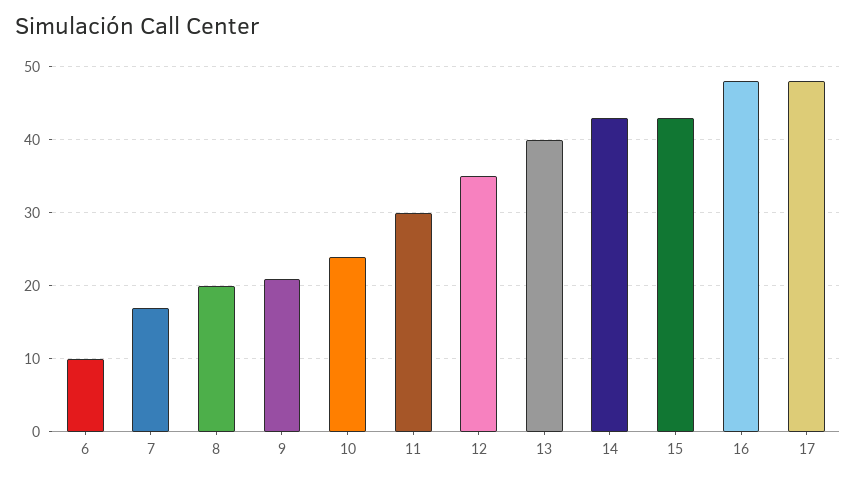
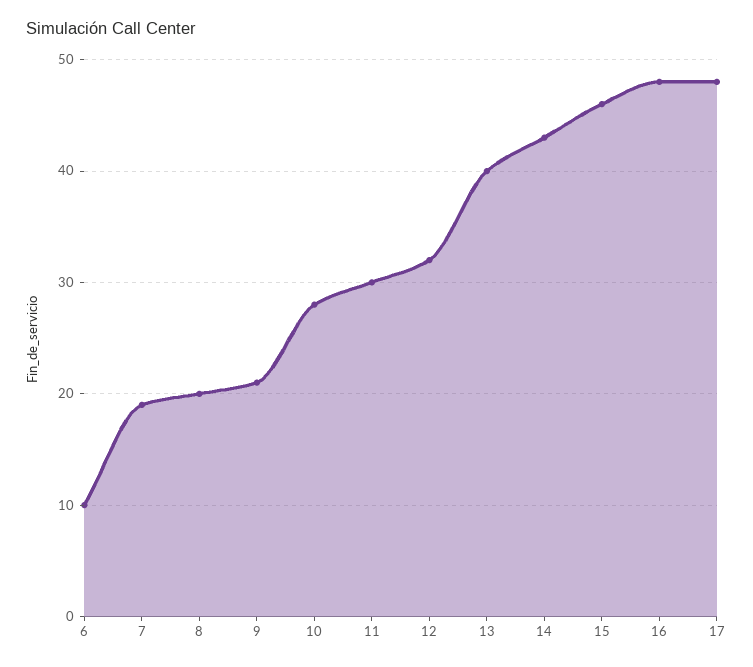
  {
    "6": 10,
-   "7": 17,
+   "7": 19,
    "8": 20,
    "9": 21,
-   "10": 24,
+   "10": 28,
    "11": 30,
-   "12": 35,
+   "12": 32,
    "13": 40,
    "14": 43,
-   "15": 43,
+   "15": 46,
    "16": 48,
    "17": 48
  }

